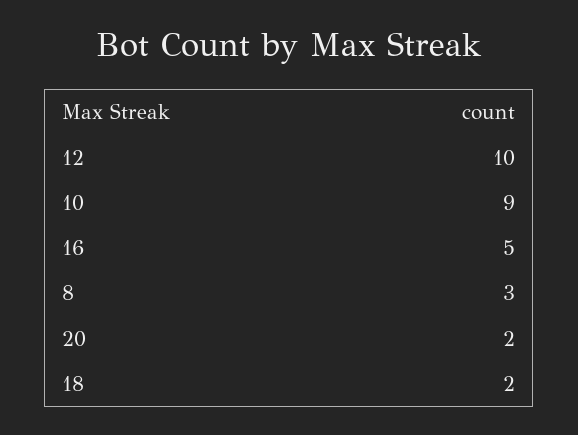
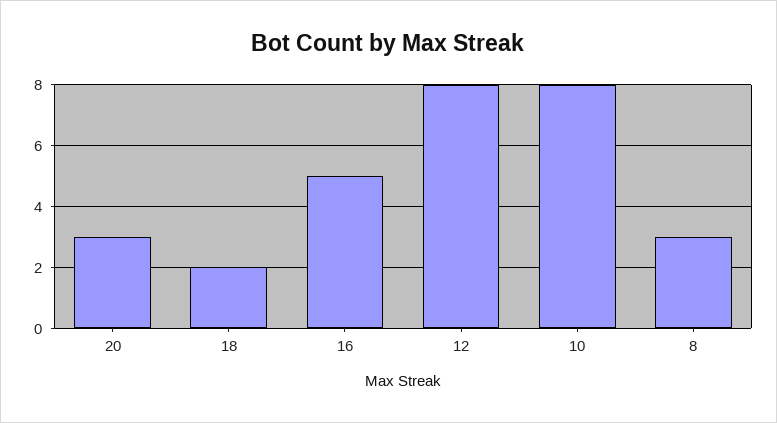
  {
-   "12": 10,
+   "12": 8,
-   "10": 9,
+   "10": 8,
    "16": 5,
    "8": 3,
-   "20": 2,
+   "20": 3,
    "18": 2
  }

